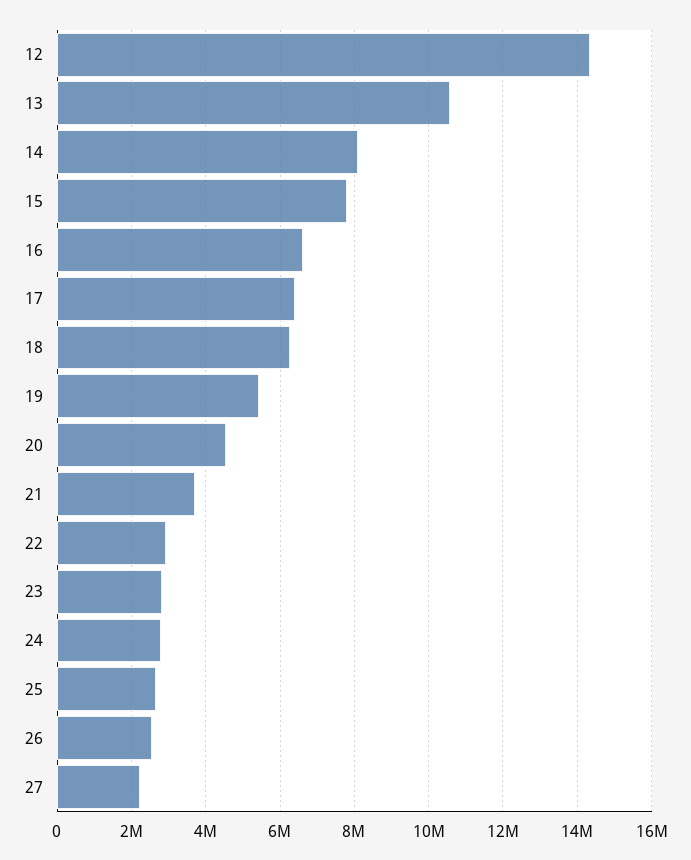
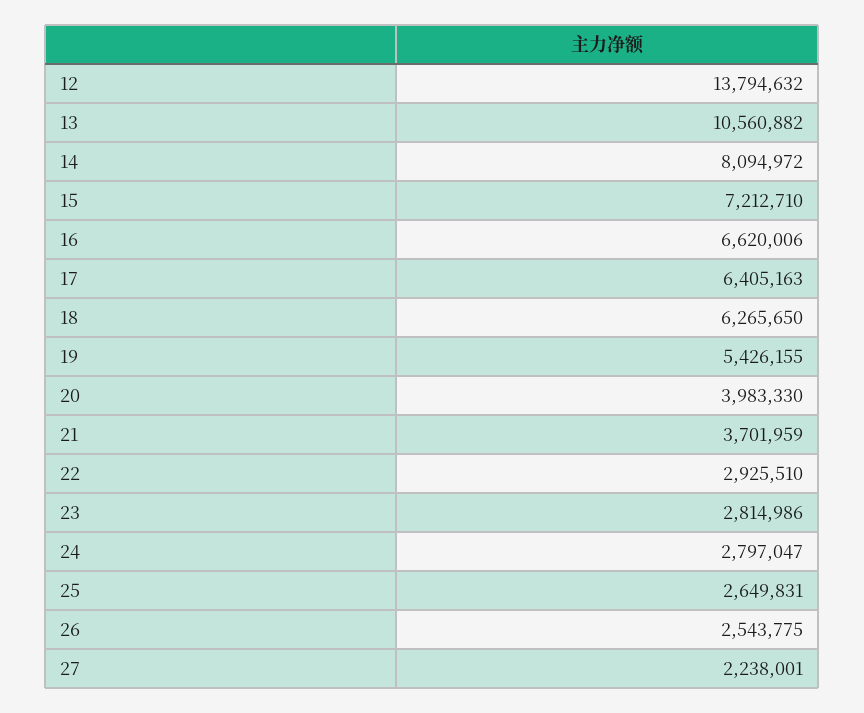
  {
-   "12": 14400000,
+   "12": 13794632,
    "13": 10560882,
    "14": 8094972,
-   "15": 7800000,
+   "15": 7212710,
    "16": 6620006,
    "17": 6405163,
    "18": 6265650,
    "19": 5426155,
-   "20": 4600000,
+   "20": 3983330,
    "21": 3701959,
    "22": 2925510,
    "23": 2814986,
    "24": 2797047,
    "25": 2649831,
    "26": 2543775,
    "27": 2238001
  }

